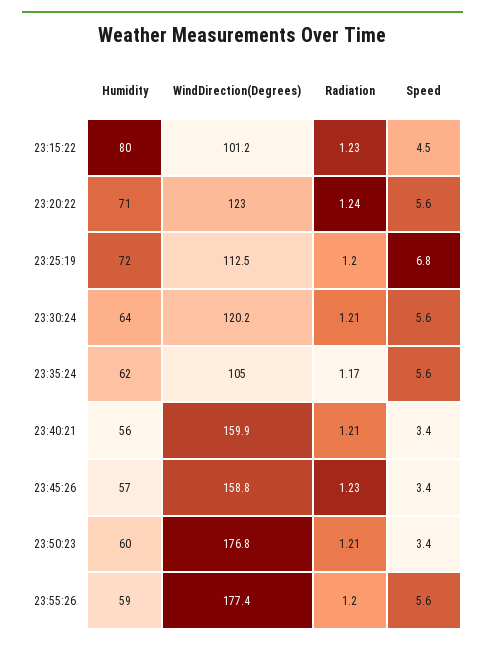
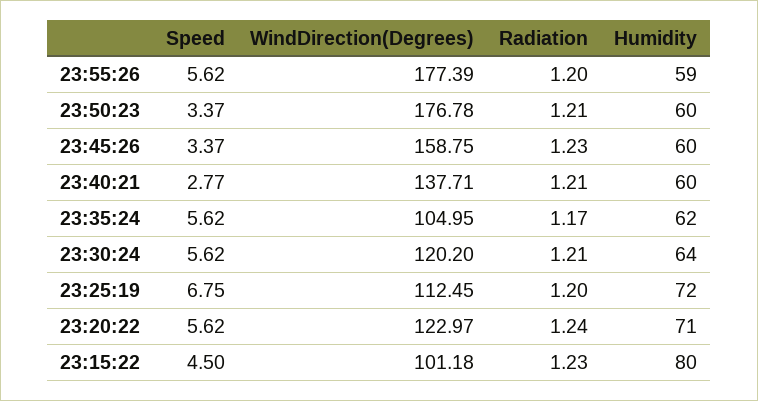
  {
    "Humidity": {
      "23:15:22": 80,
      "23:20:22": 71,
      "23:25:19": 72,
      "23:30:24": 64,
      "23:35:24": 62,
-     "23:40:21": 56,
+     "23:40:21": 60,
-     "23:45:26": 57,
+     "23:45:26": 60,
      "23:50:23": 60,
      "23:55:26": 59
    },
    "WindDirection(Degrees)": {
      "23:15:22": 101.18,
      "23:20:22": 122.97,
      "23:25:19": 112.45,
      "23:30:24": 120.2,
      "23:35:24": 104.95,
-     "23:40:21": 159.9,
+     "23:40:21": 137.71,
      "23:45:26": 158.75,
      "23:50:23": 176.78,
      "23:55:26": 177.39
    },
    "Radiation": {
      "23:15:22": 1.23,
      "23:20:22": 1.24,
      "23:25:19": 1.2,
      "23:30:24": 1.21,
      "23:35:24": 1.17,
      "23:40:21": 1.21,
      "23:45:26": 1.23,
      "23:50:23": 1.21,
      "23:55:26": 1.2
    },
    "Speed": {
      "23:15:22": 4.5,
      "23:20:22": 5.62,
      "23:25:19": 6.75,
      "23:30:24": 5.62,
      "23:35:24": 5.62,
-     "23:40:21": 3.4,
+     "23:40:21": 2.77,
      "23:45:26": 3.37,
      "23:50:23": 3.37,
      "23:55:26": 5.62
    }
  }

